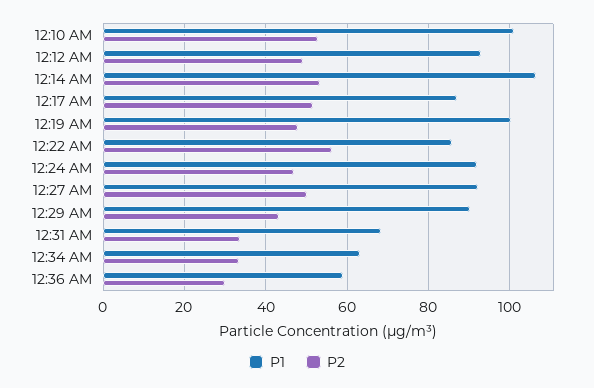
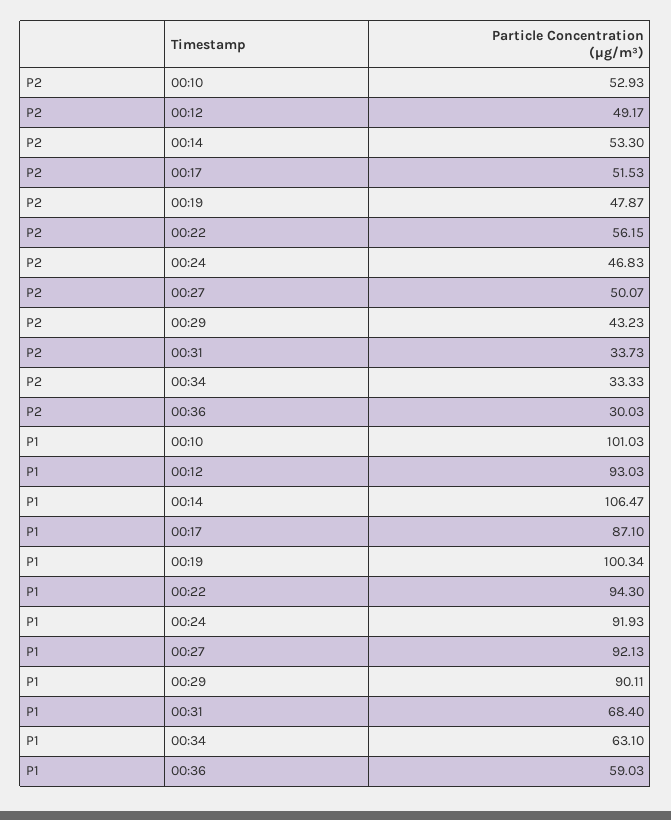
  {
    "P1": {
      "12:10 AM": 101.03,
      "12:12 AM": 93.03,
      "12:14 AM": 106.47,
      "12:17 AM": 87.1,
      "12:19 AM": 100.34,
-     "12:22 AM": 86,
+     "12:22 AM": 94.3,
      "12:24 AM": 91.93,
      "12:27 AM": 92.13,
      "12:29 AM": 90.11,
      "12:31 AM": 68.4,
      "12:34 AM": 63.1,
      "12:36 AM": 59.03
    },
    "P2": {
      "12:10 AM": 52.93,
      "12:12 AM": 49.17,
      "12:14 AM": 53.3,
      "12:17 AM": 51.53,
      "12:19 AM": 47.87,
      "12:22 AM": 56.15,
      "12:24 AM": 46.83,
      "12:27 AM": 50.07,
      "12:29 AM": 43.23,
      "12:31 AM": 33.73,
      "12:34 AM": 33.33,
      "12:36 AM": 30.03
    }
  }

